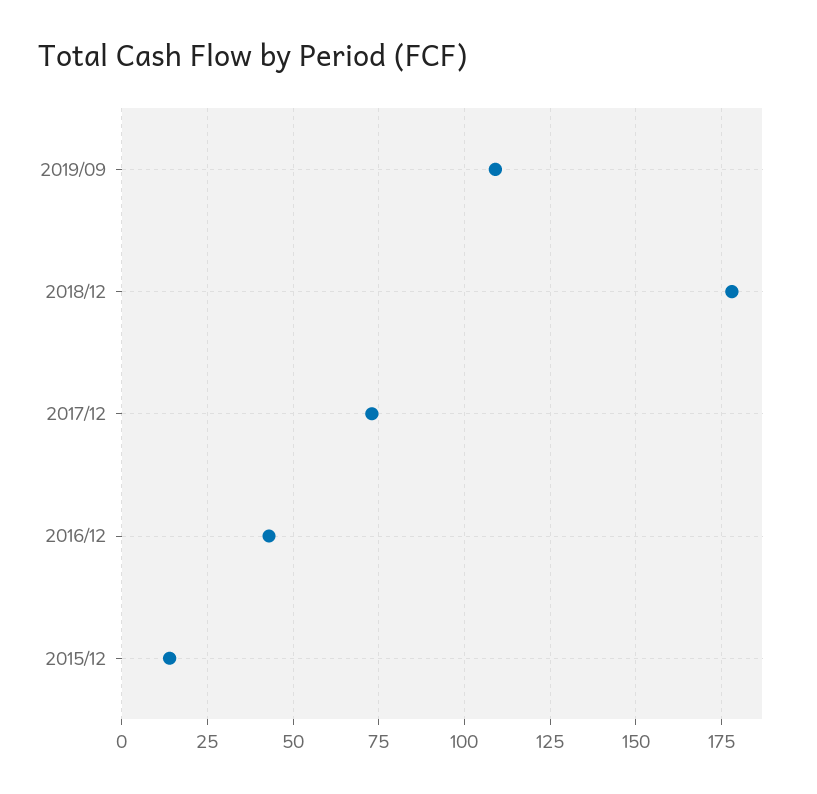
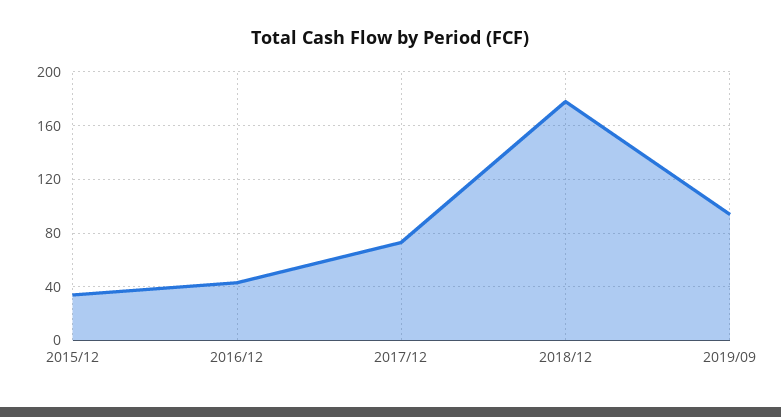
  {
-   "2019/09": 110,
+   "2019/09": 95,
    "2018/12": 180,
    "2017/12": 75,
    "2016/12": 45,
-   "2015/12": 15
+   "2015/12": 35
  }

